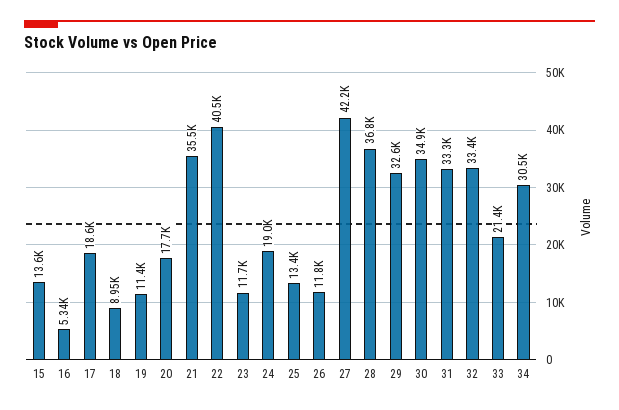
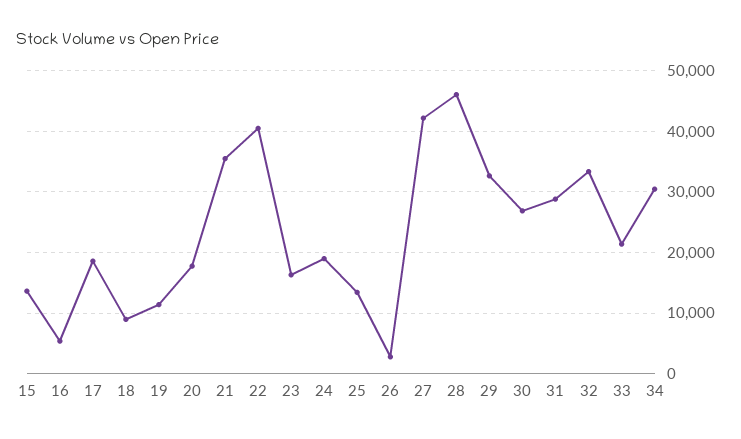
  {
    "15": 13600,
    "16": 5340,
    "17": 18600,
    "18": 8950,
    "19": 11400,
    "20": 17700,
    "21": 35500,
    "22": 40500,
-   "23": 11700,
+   "23": 16000,
    "24": 19000,
    "25": 13400,
-   "26": 11800,
+   "26": 3000,
    "27": 42200,
-   "28": 36800,
+   "28": 46000,
    "29": 32600,
-   "30": 34900,
+   "30": 27000,
-   "31": 33300,
+   "31": 29000,
    "32": 33400,
    "33": 21400,
    "34": 30500
  }

